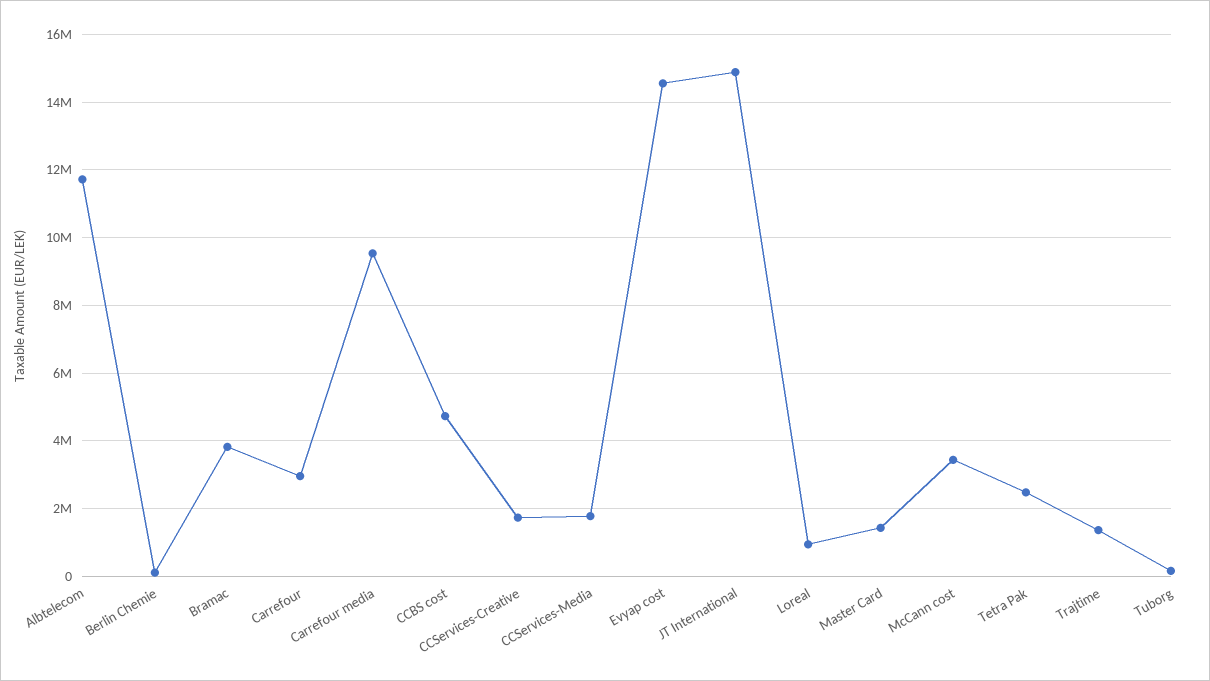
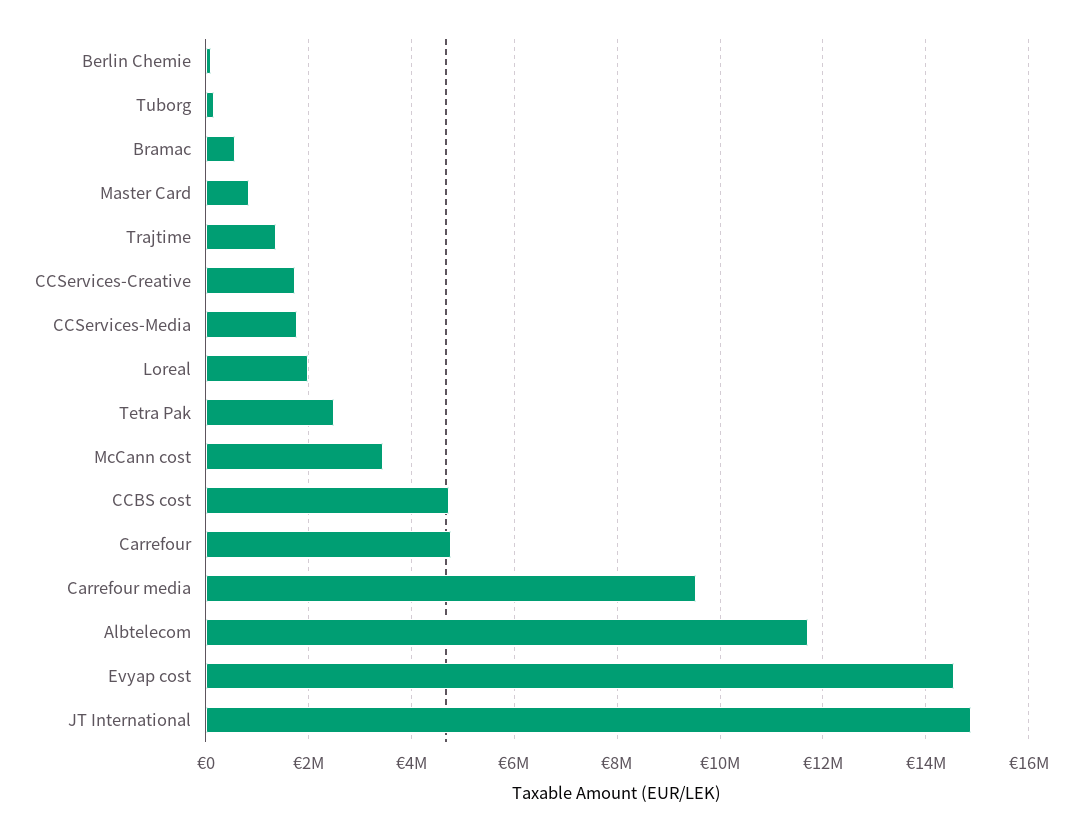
  {
    "Albtelecom": 11800000,
    "Berlin Chemie": 200000,
-   "Bramac": 3800000,
+   "Bramac": 600000,
-   "Carrefour": 3000000,
+   "Carrefour": 4800000,
    "Carrefour media": 9600000,
    "CCBS cost": 4800000,
    "CCServices-Creative": 1800000,
    "CCServices-Media": 1800000,
    "Evyap cost": 14600000,
    "JT International": 14800000,
-   "Loreal": 1000000,
+   "Loreal": 2000000,
-   "Master Card": 1400000,
+   "Master Card": 800000,
    "McCann cost": 3400000,
    "Tetra Pak": 2400000,
    "Trajtime": 1400000,
    "Tuborg": 200000
  }

